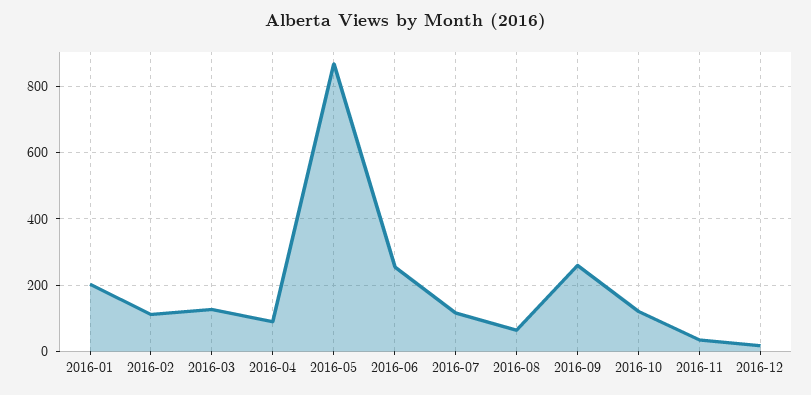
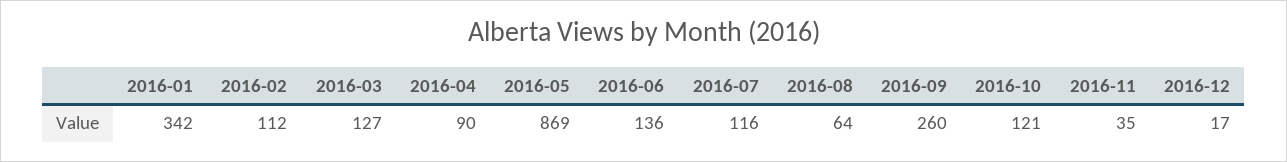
  {
-   "2016-01": 200,
+   "2016-01": 342,
    "2016-02": 112,
    "2016-03": 127,
    "2016-04": 90,
    "2016-05": 869,
-   "2016-06": 260,
+   "2016-06": 136,
    "2016-07": 116,
    "2016-08": 64,
    "2016-09": 260,
    "2016-10": 121,
    "2016-11": 35,
    "2016-12": 17
  }

